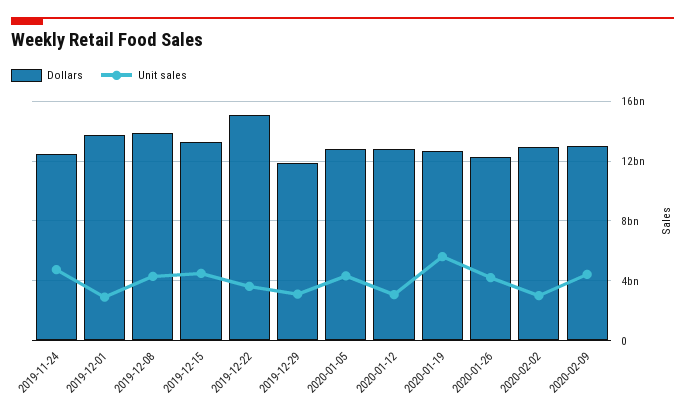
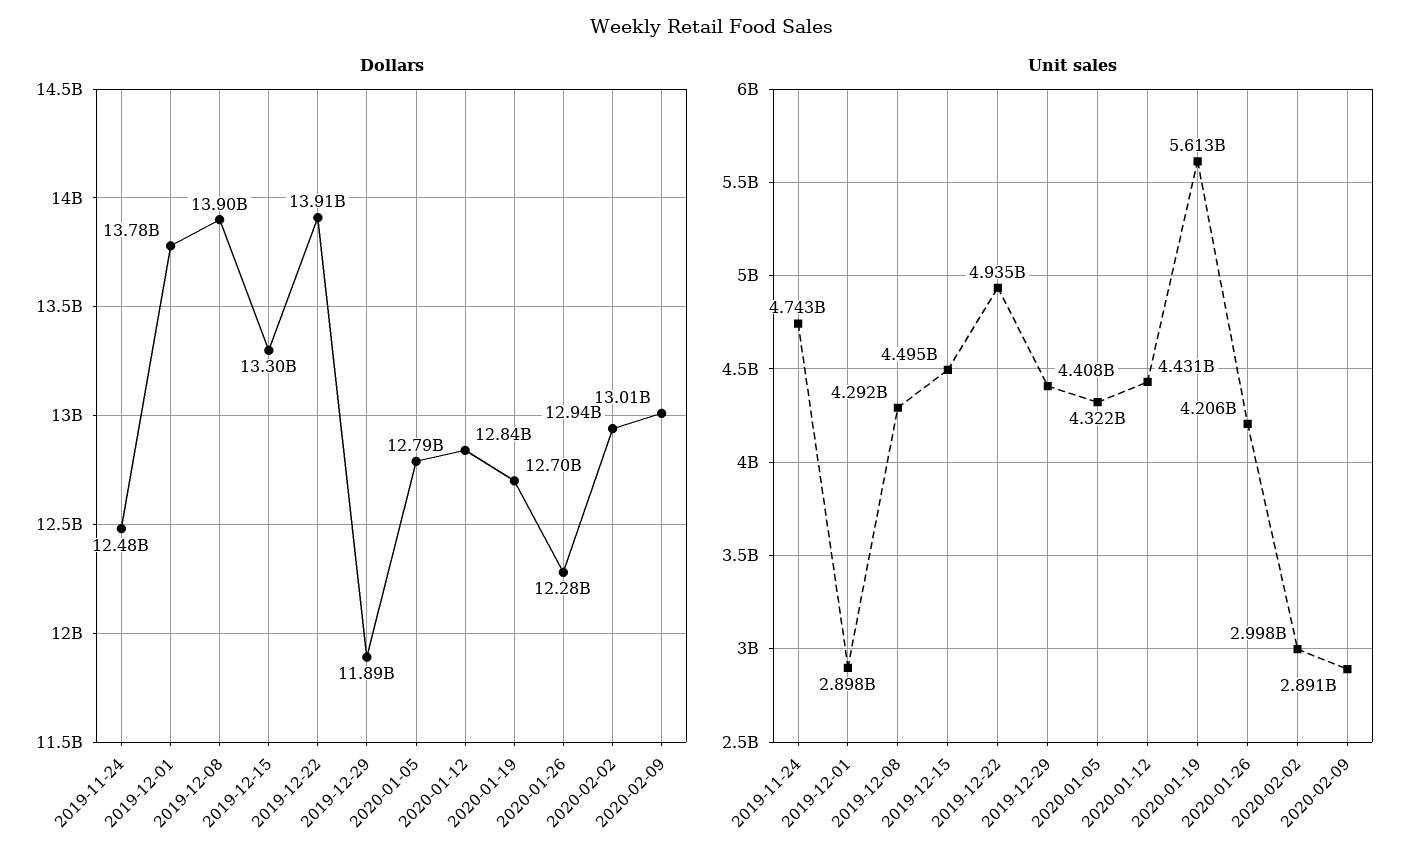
  {
    "Dollars": {
      "2019-11-24": 12480000000,
      "2019-12-01": 13780000000,
      "2019-12-08": 13900000000,
      "2019-12-15": 13300000000,
-     "2019-12-22": 15000000000,
+     "2019-12-22": 13910000000,
      "2019-12-29": 11890000000,
      "2020-01-05": 12790000000,
      "2020-01-12": 12840000000,
      "2020-01-19": 12700000000,
      "2020-01-26": 12280000000,
      "2020-02-02": 12940000000,
      "2020-02-09": 13010000000
    },
    "Unit sales": {
      "2019-11-24": 4743000000,
      "2019-12-01": 2898000000,
      "2019-12-08": 4292000000,
      "2019-12-15": 4495000000,
-     "2019-12-22": 3500000000,
+     "2019-12-22": 4935000000,
-     "2019-12-29": 3000000000,
+     "2019-12-29": 4408000000,
      "2020-01-05": 4322000000,
-     "2020-01-12": 3000000000,
+     "2020-01-12": 4431000000,
      "2020-01-19": 5613000000,
      "2020-01-26": 4206000000,
      "2020-02-02": 2998000000,
-     "2020-02-09": 4500000000
+     "2020-02-09": 2891000000
    }
  }

